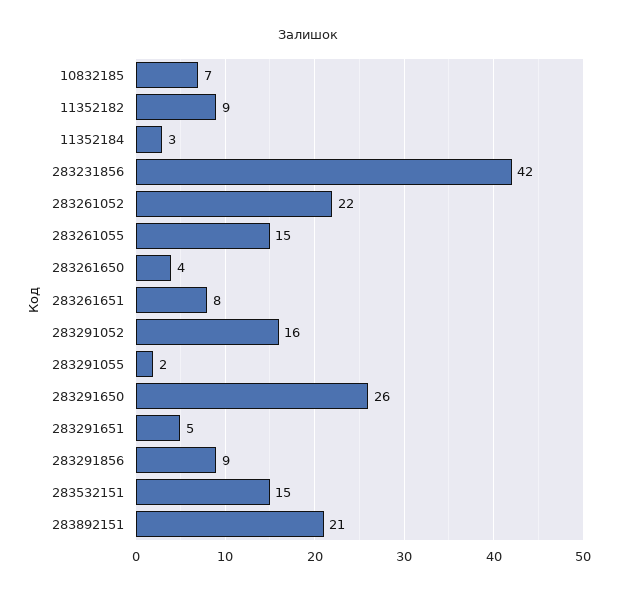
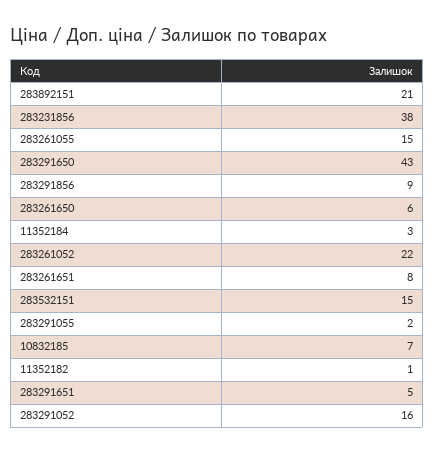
  {
    "10832185": 7,
-   "11352182": 9,
+   "11352182": 1,
    "11352184": 3,
-   "283231856": 42,
+   "283231856": 38,
    "283261052": 22,
    "283261055": 15,
-   "283261650": 4,
+   "283261650": 6,
    "283261651": 8,
    "283291052": 16,
    "283291055": 2,
-   "283291650": 26,
+   "283291650": 43,
    "283291651": 5,
    "283291856": 9,
    "283532151": 15,
    "283892151": 21
  }

